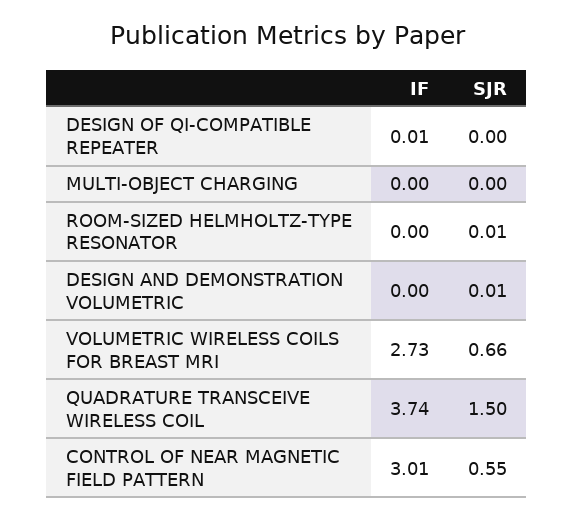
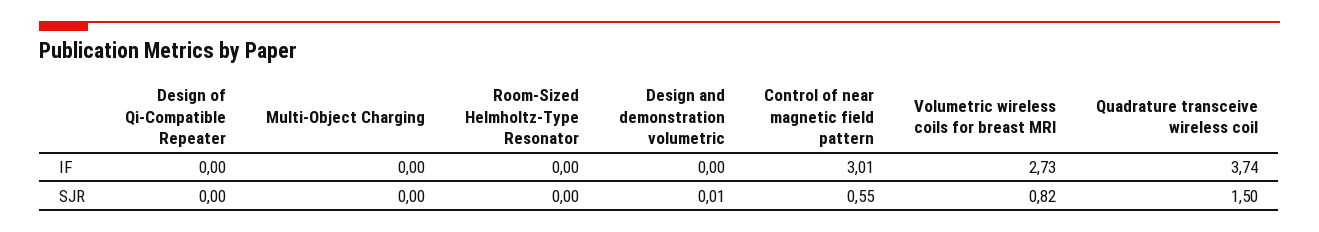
  {
    "IF": {
-     "DESIGN OF QI-COMPATIBLE REPEATER": 0.01,
+     "DESIGN OF QI-COMPATIBLE REPEATER": 0,
      "MULTI-OBJECT CHARGING": 0,
      "ROOM-SIZED HELMHOLTZ-TYPE RESONATOR": 0,
      "DESIGN AND DEMONSTRATION VOLUMETRIC": 0,
      "VOLUMETRIC WIRELESS COILS FOR BREAST MRI": 2.73,
      "QUADRATURE TRANSCEIVE WIRELESS COIL": 3.74,
      "CONTROL OF NEAR MAGNETIC FIELD PATTERN": 3.01
    },
    "SJR": {
      "DESIGN OF QI-COMPATIBLE REPEATER": 0,
      "MULTI-OBJECT CHARGING": 0,
-     "ROOM-SIZED HELMHOLTZ-TYPE RESONATOR": 0.01,
+     "ROOM-SIZED HELMHOLTZ-TYPE RESONATOR": 0,
      "DESIGN AND DEMONSTRATION VOLUMETRIC": 0.01,
-     "VOLUMETRIC WIRELESS COILS FOR BREAST MRI": 0.66,
+     "VOLUMETRIC WIRELESS COILS FOR BREAST MRI": 0.82,
      "QUADRATURE TRANSCEIVE WIRELESS COIL": 1.5,
      "CONTROL OF NEAR MAGNETIC FIELD PATTERN": 0.55
    }
  }

